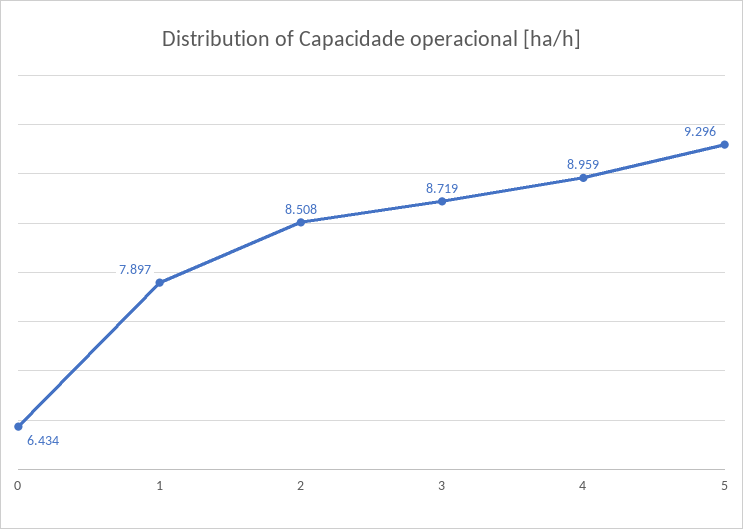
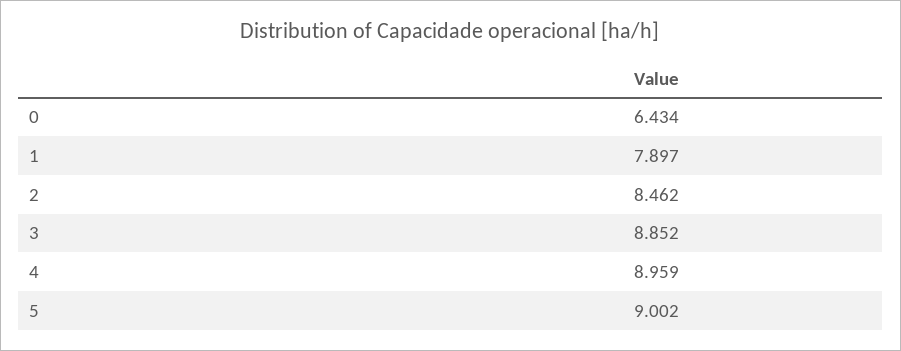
  {
    "0": 6.434,
    "1": 7.897,
-   "2": 8.508,
+   "2": 8.462,
-   "3": 8.719,
+   "3": 8.852,
    "4": 8.959,
-   "5": 9.296
+   "5": 9.002
  }

